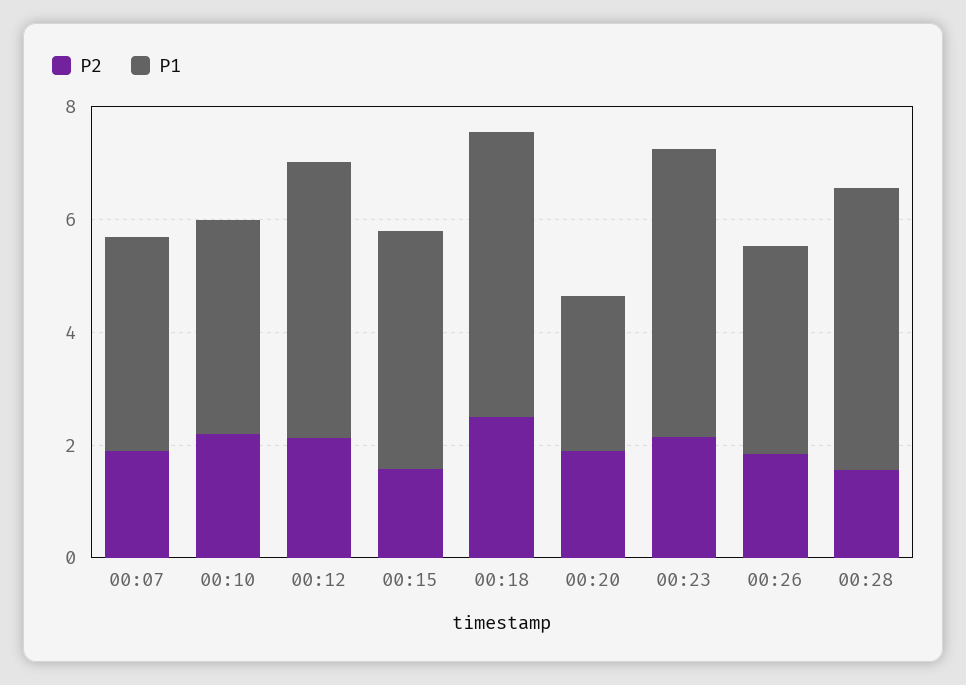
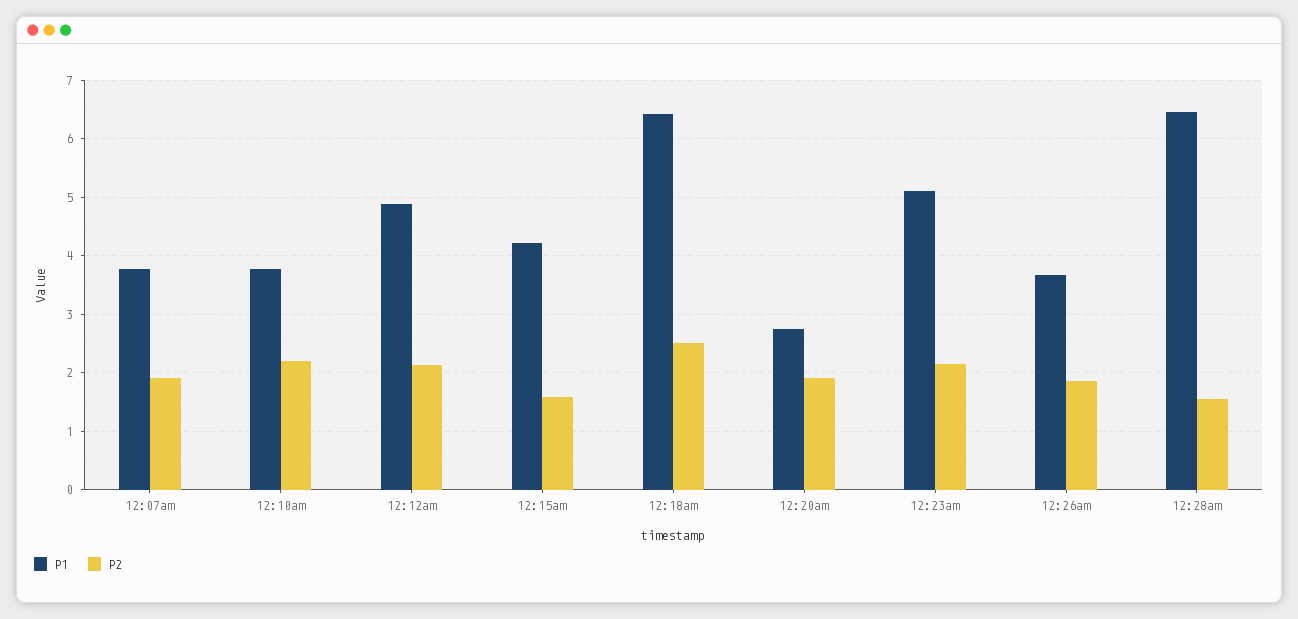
  {
    "P2": {
      "00:07": 2,
      "00:10": 2.2,
      "00:12": 2.2,
      "00:15": 1.6,
      "00:18": 2.6,
      "00:20": 2,
      "00:23": 2.2,
      "00:26": 1.8,
      "00:28": 1.6
    },
    "P1": {
      "00:07": 3.8,
      "00:10": 3.8,
      "00:12": 4.8,
      "00:15": 4.2,
-     "00:18": 5,
+     "00:18": 6.4,
      "00:20": 2.8,
      "00:23": 5.2,
      "00:26": 3.6,
-     "00:28": 5
+     "00:28": 6.4
    }
  }

